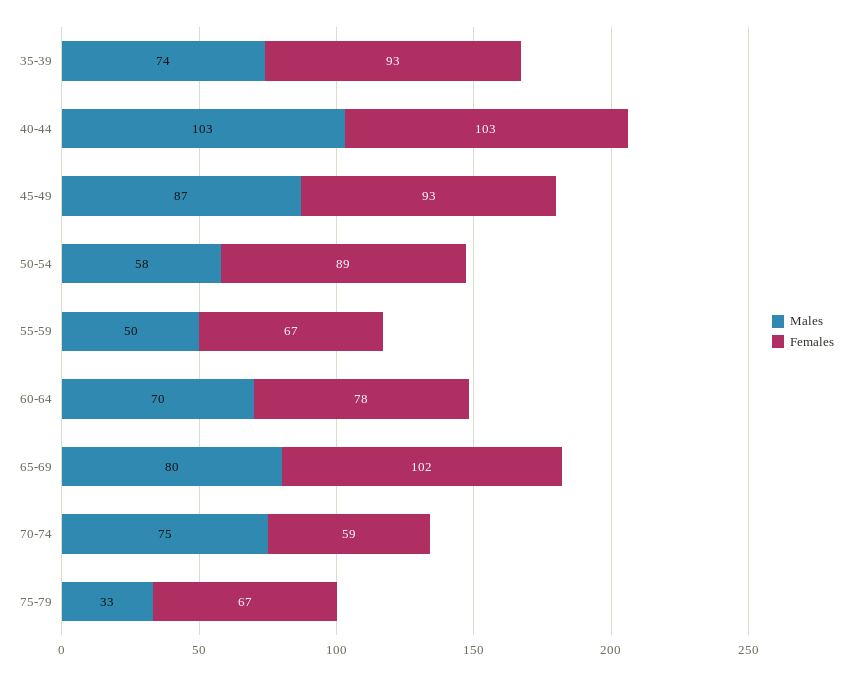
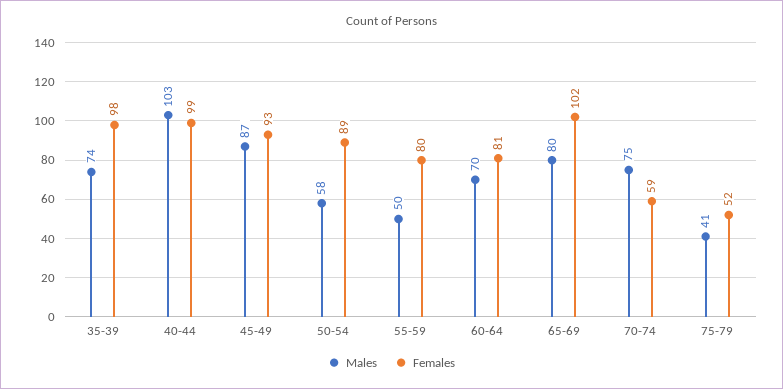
  {
    "Males": {
      "35-39": 74,
      "40-44": 103,
      "45-49": 87,
      "50-54": 58,
      "55-59": 50,
      "60-64": 70,
      "65-69": 80,
      "70-74": 75,
-     "75-79": 33
+     "75-79": 41
    },
    "Females": {
-     "35-39": 93,
+     "35-39": 98,
-     "40-44": 103,
+     "40-44": 99,
      "45-49": 93,
      "50-54": 89,
-     "55-59": 67,
+     "55-59": 80,
-     "60-64": 78,
+     "60-64": 81,
      "65-69": 102,
      "70-74": 59,
-     "75-79": 67
+     "75-79": 52
    }
  }

